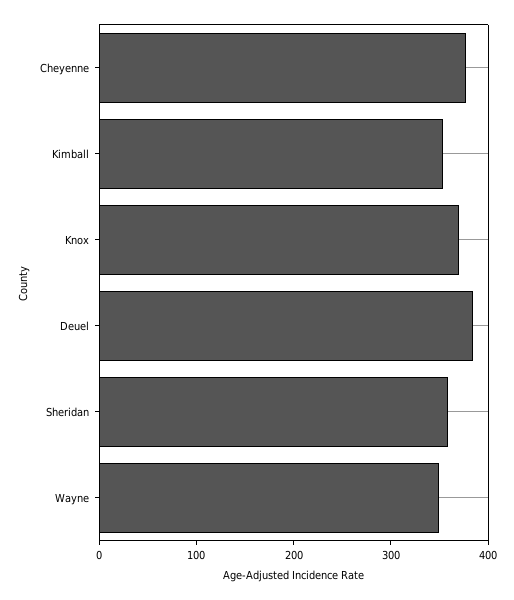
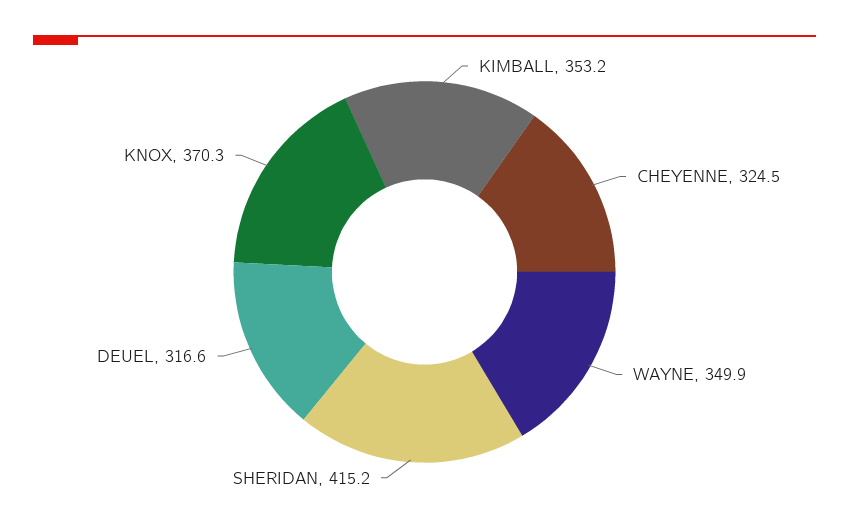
  {
-   "Cheyenne": 380,
+   "Cheyenne": 324.5,
    "Kimball": 353.2,
    "Knox": 370.3,
-   "Deuel": 380,
+   "Deuel": 316.6,
-   "Sheridan": 360,
+   "Sheridan": 415.2,
    "Wayne": 349.9
  }

